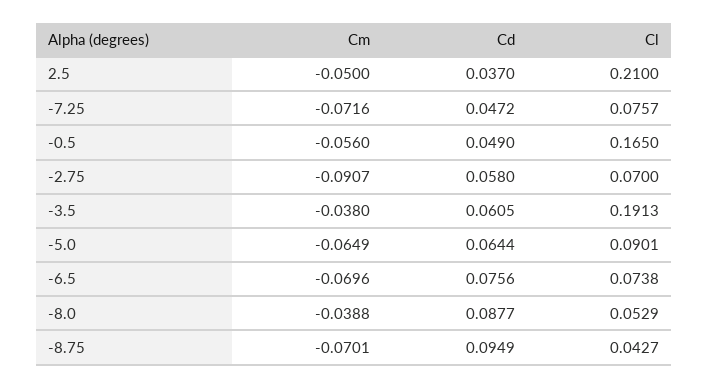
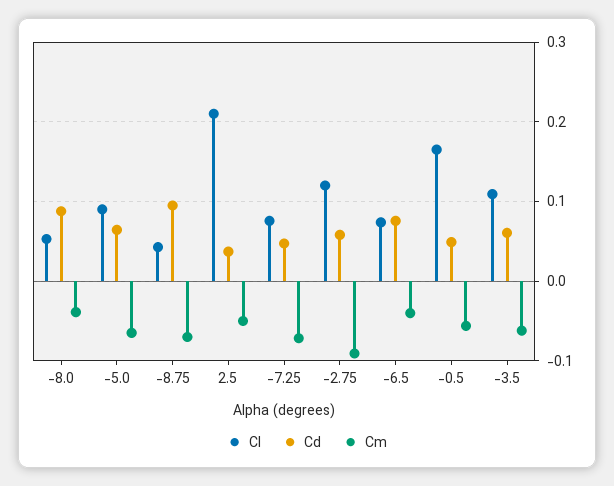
  {
    "Cm": {
      "2.5": -0.05,
      "-7.25": -0.0716,
      "-0.5": -0.056,
      "-2.75": -0.0907,
-     "-3.5": -0.038,
+     "-3.5": -0.06,
      "-5.0": -0.0649,
-     "-6.5": -0.0696,
+     "-6.5": -0.04,
      "-8.0": -0.0388,
      "-8.75": -0.0701
    },
    "Cd": {
      "2.5": 0.037,
      "-7.25": 0.0472,
      "-0.5": 0.049,
      "-2.75": 0.058,
      "-3.5": 0.0605,
      "-5.0": 0.0644,
      "-6.5": 0.0756,
      "-8.0": 0.0877,
      "-8.75": 0.0949
    },
    "Cl": {
      "2.5": 0.21,
      "-7.25": 0.0757,
      "-0.5": 0.165,
-     "-2.75": 0.07,
+     "-2.75": 0.12,
-     "-3.5": 0.1913,
+     "-3.5": 0.11,
      "-5.0": 0.0901,
      "-6.5": 0.0738,
      "-8.0": 0.0529,
      "-8.75": 0.0427
    }
  }

